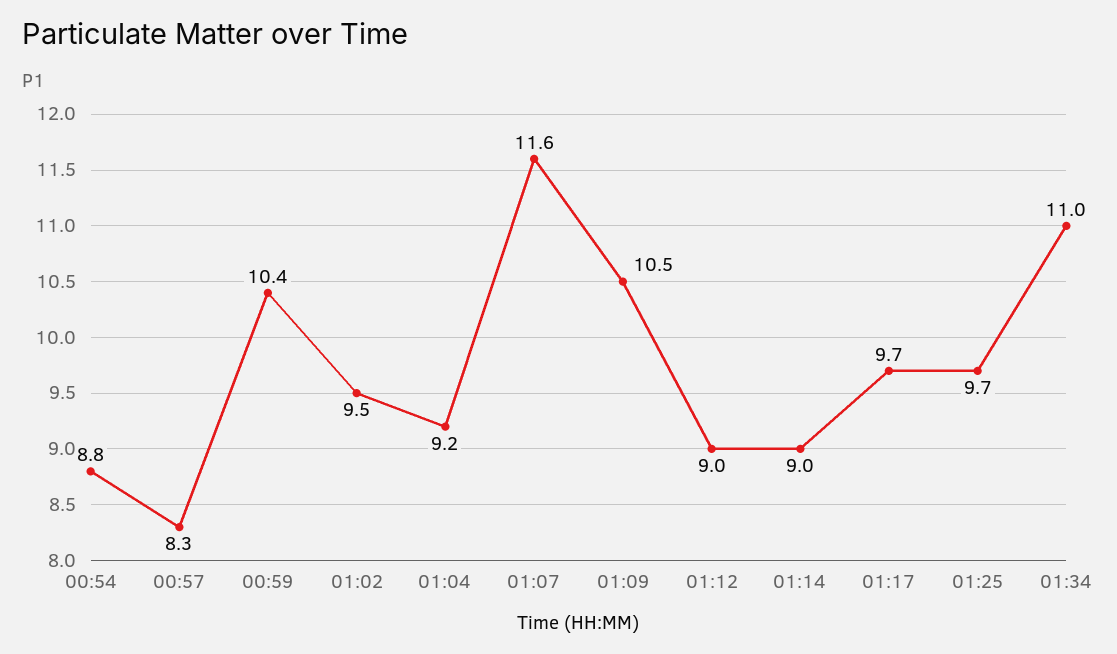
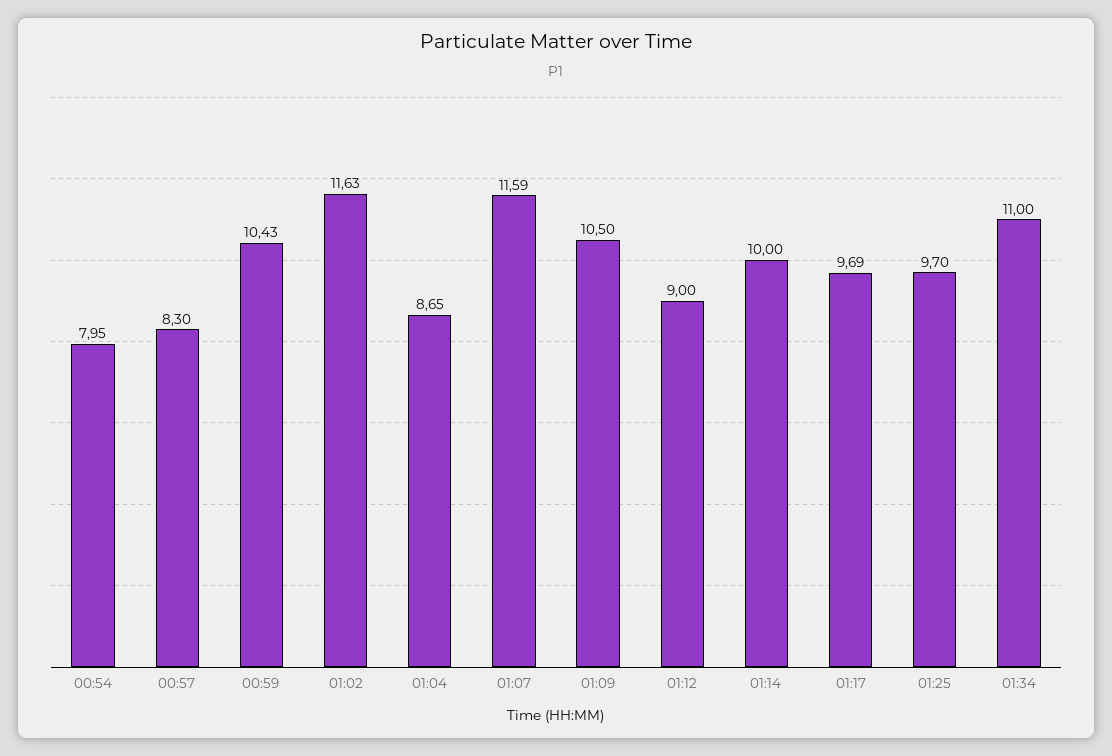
  {
-   "00:54": 8.8,
+   "00:54": 7.95,
    "00:57": 8.3,
    "00:59": 10.43,
-   "01:02": 9.5,
+   "01:02": 11.63,
-   "01:04": 9.2,
+   "01:04": 8.65,
    "01:07": 11.59,
    "01:09": 10.5,
    "01:12": 9,
-   "01:14": 9,
+   "01:14": 10,
    "01:17": 9.69,
    "01:25": 9.7,
    "01:34": 11
  }

